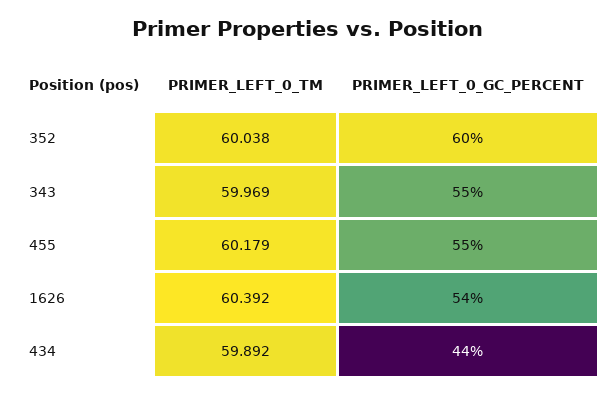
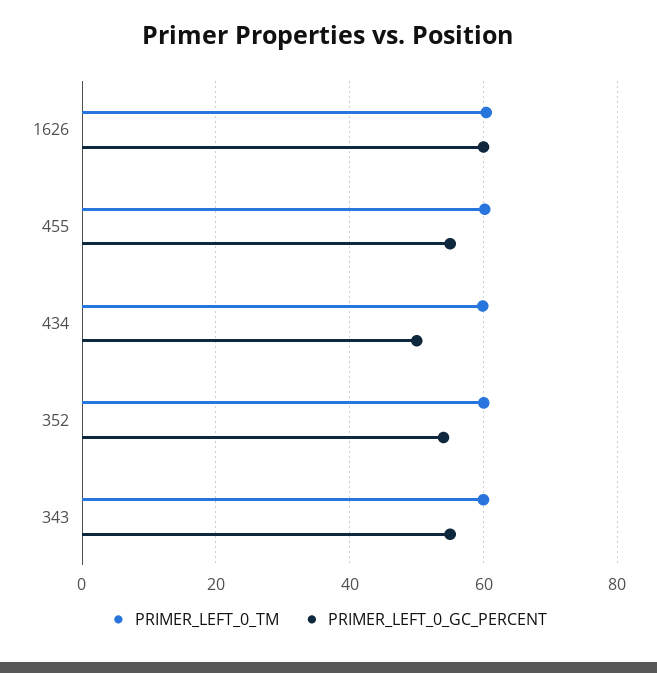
  {
    "PRIMER_LEFT_0_TM": {
      "352": 60.038,
      "343": 59.969,
      "455": 60.179,
      "1626": 60.392,
      "434": 59.892
    },
    "PRIMER_LEFT_0_GC_PERCENT": {
-     "352": 60,
+     "352": 54,
      "343": 55,
      "455": 55,
-     "1626": 54,
+     "1626": 60,
-     "434": 44
+     "434": 50
    }
  }

